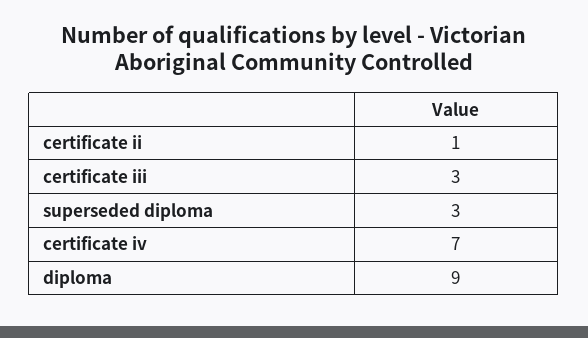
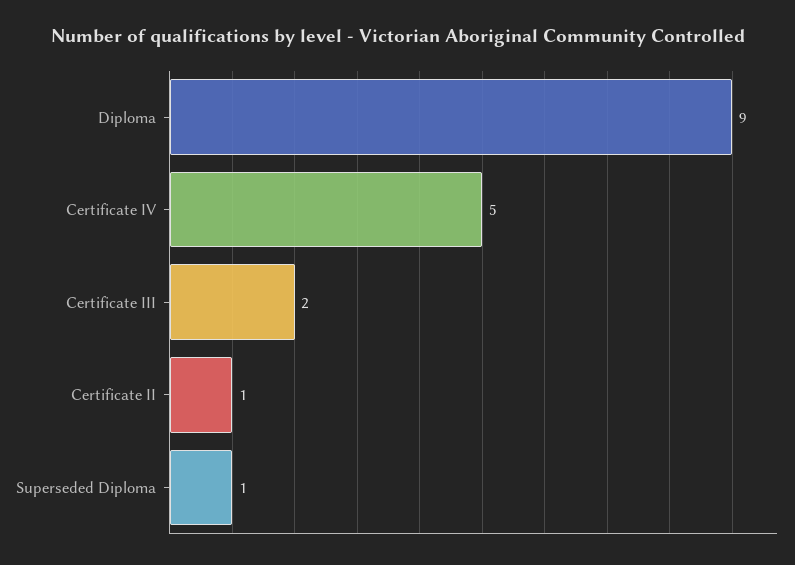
  {
    "certificate ii": 1,
-   "certificate iii": 3,
+   "certificate iii": 2,
-   "superseded diploma": 3,
+   "superseded diploma": 1,
-   "certificate iv": 7,
+   "certificate iv": 5,
    "diploma": 9
  }

